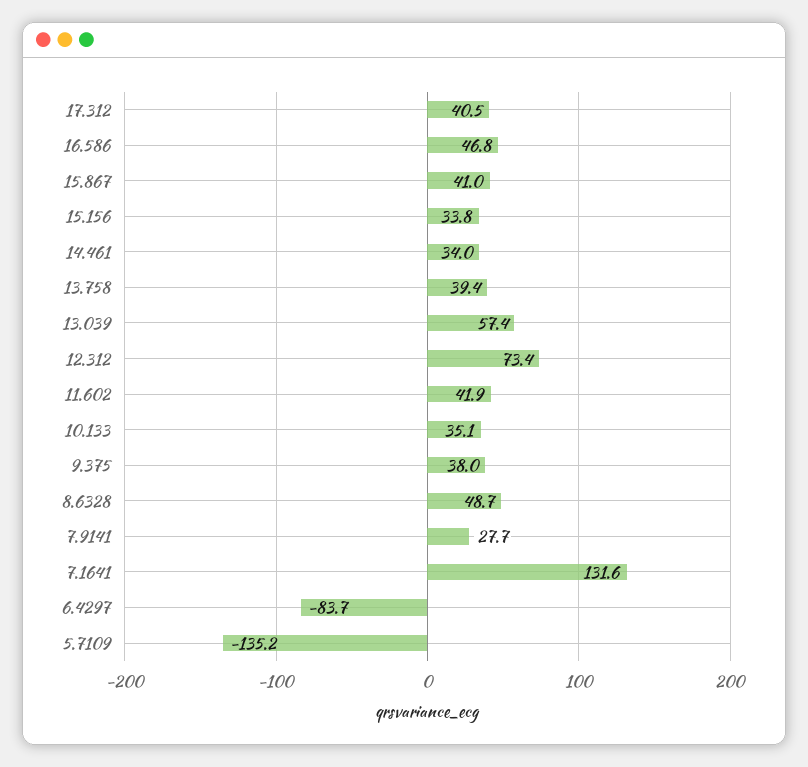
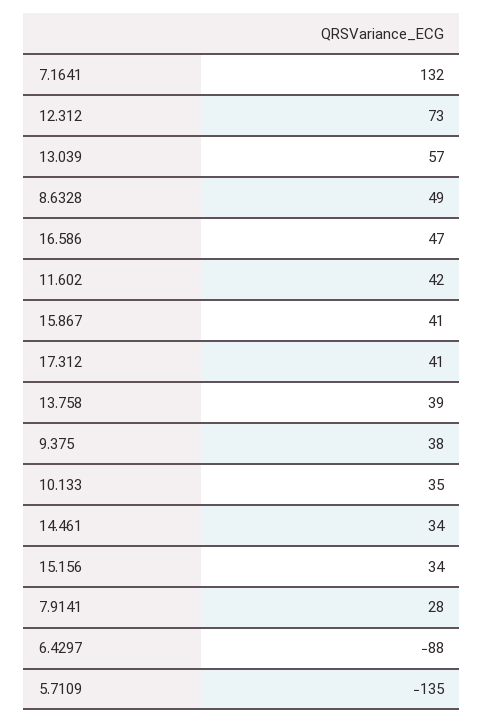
  {
    "17.312": 40.5,
    "16.586": 46.8,
    "15.867": 41,
    "15.156": 33.8,
    "14.461": 34,
    "13.758": 39.4,
    "13.039": 57.4,
    "12.312": 73.4,
    "11.602": 41.9,
    "10.133": 35.1,
    "9.375": 38,
    "8.6328": 48.7,
    "7.9141": 27.7,
    "7.1641": 131.6,
-   "6.4297": -83.7,
+   "6.4297": -88,
    "5.7109": -135.2
  }

